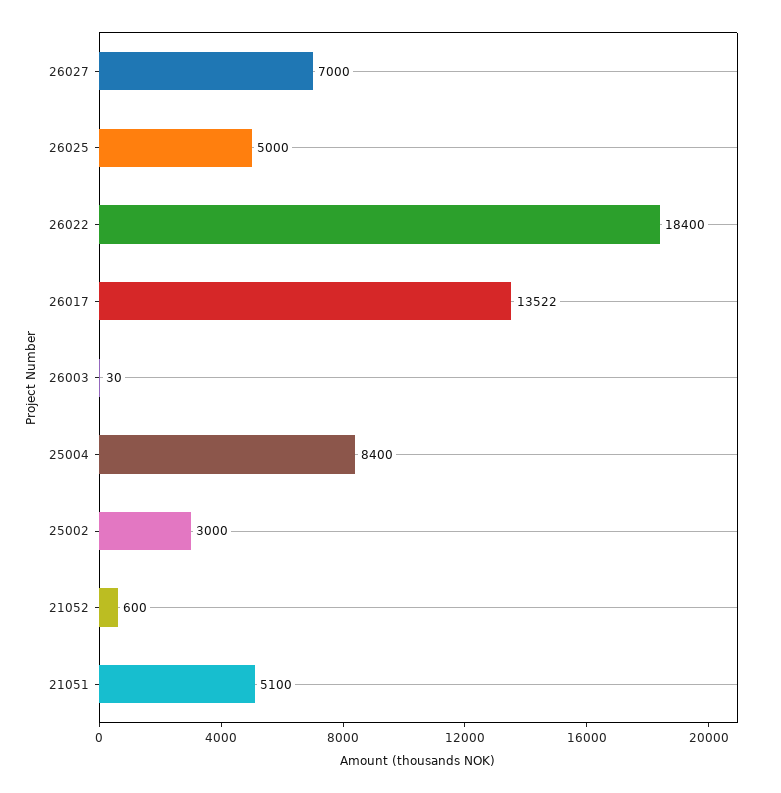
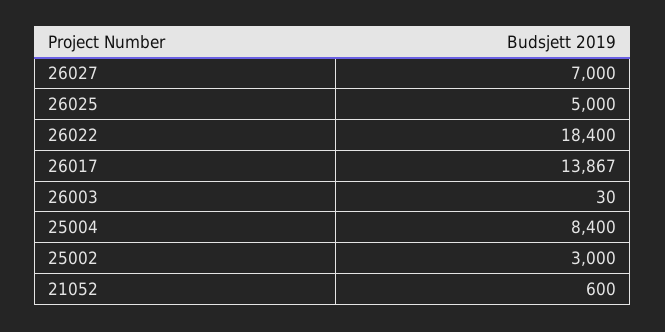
  {
    "26027": 7000,
    "26025": 5000,
    "26022": 18400,
-   "26017": 13522,
+   "26017": 13867,
    "26003": 30,
    "25004": 8400,
    "25002": 3000,
-   "21052": 600,
+   "21052": 600
-   "21051": 5100
  }

